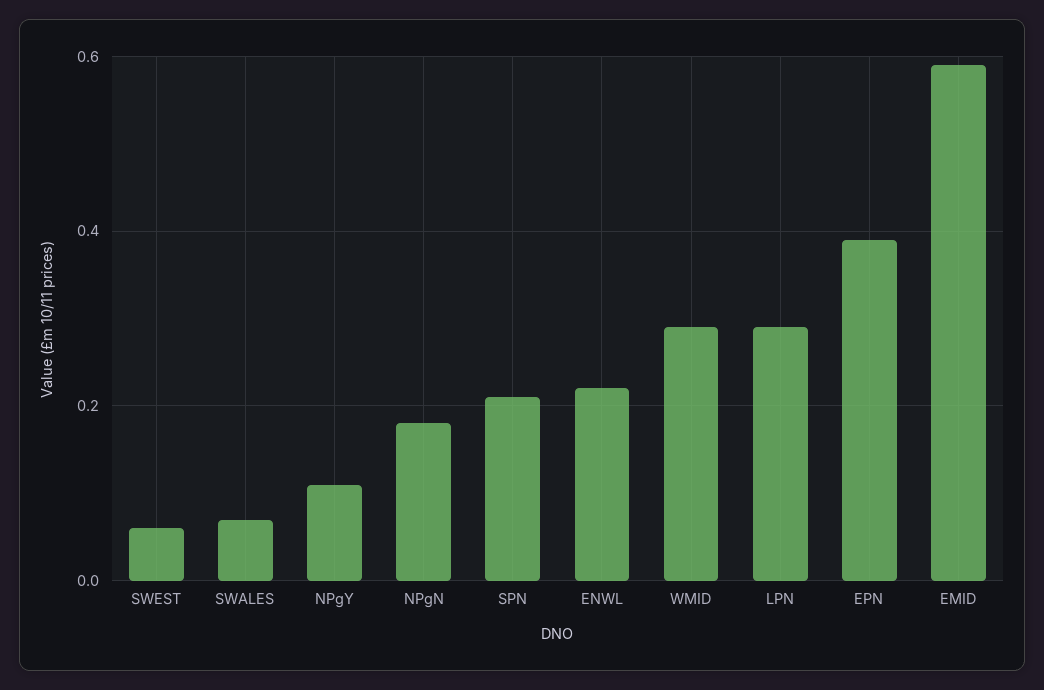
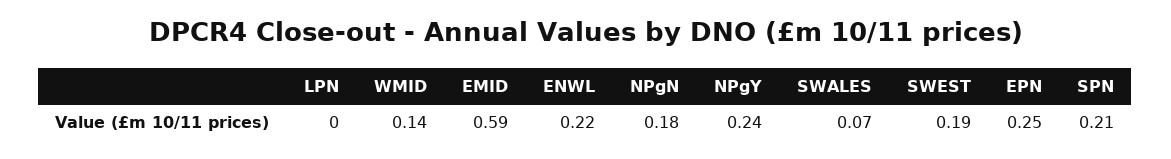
  {
-   "SWEST": 0.05,
+   "SWEST": 0.19,
    "SWALES": 0.07,
-   "NPgY": 0.1,
+   "NPgY": 0.24,
    "NPgN": 0.18,
    "SPN": 0.21,
    "ENWL": 0.22,
-   "WMID": 0.3,
+   "WMID": 0.14,
-   "LPN": 0.3,
+   "LPN": 0,
-   "EPN": 0.4,
+   "EPN": 0.25,
    "EMID": 0.59
  }

